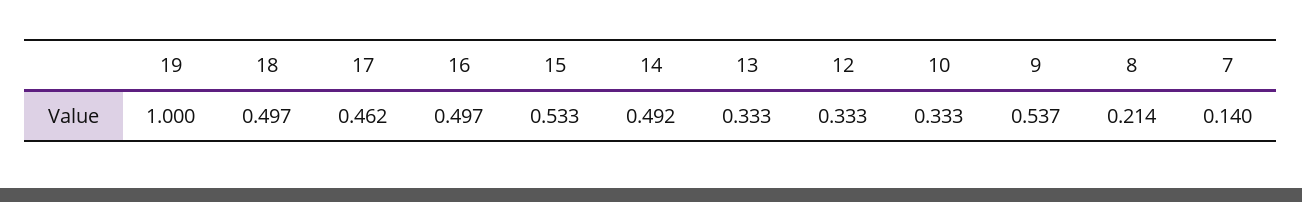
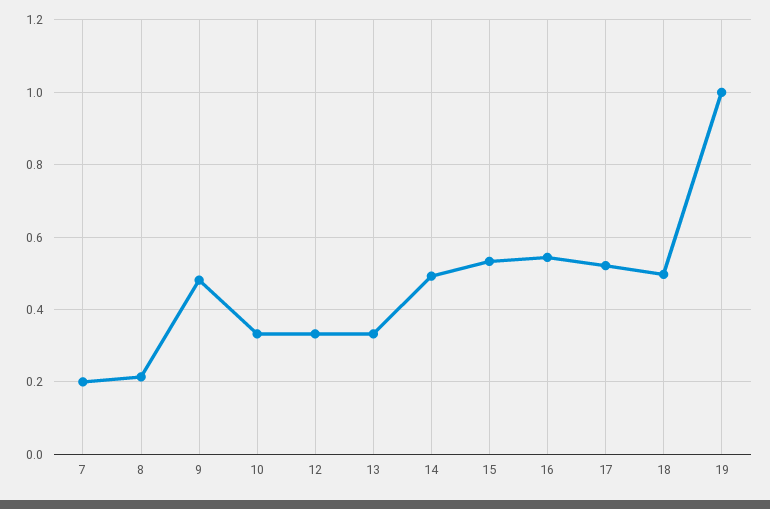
  {
    "19": 1,
    "18": 0.497,
-   "17": 0.462,
+   "17": 0.52,
-   "16": 0.497,
+   "16": 0.54,
    "15": 0.533,
    "14": 0.492,
    "13": 0.333,
    "12": 0.333,
    "10": 0.333,
-   "9": 0.537,
+   "9": 0.48,
    "8": 0.214,
-   "7": 0.14
+   "7": 0.2
  }

